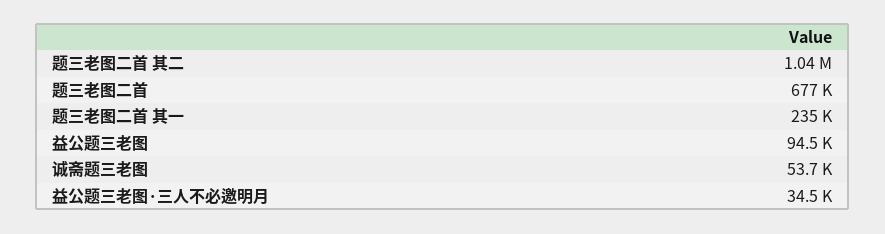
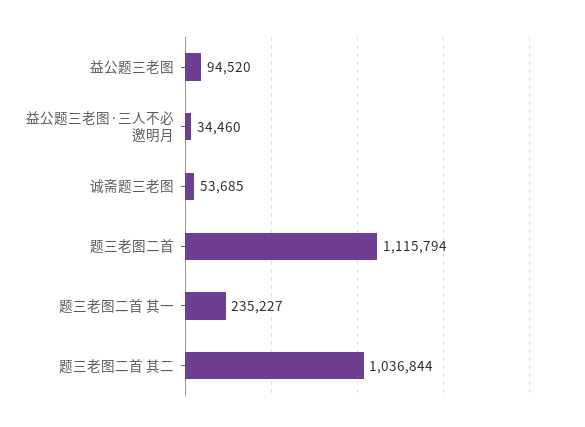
  {
    "题三老图二首 其二": 1036844,
-   "题三老图二首": 677000,
+   "题三老图二首": 1115794,
    "题三老图二首 其一": 235227,
    "益公题三老图": 94520,
    "诚斋题三老图": 53685,
    "益公题三老图·三人不必邀明月": 34460
  }

